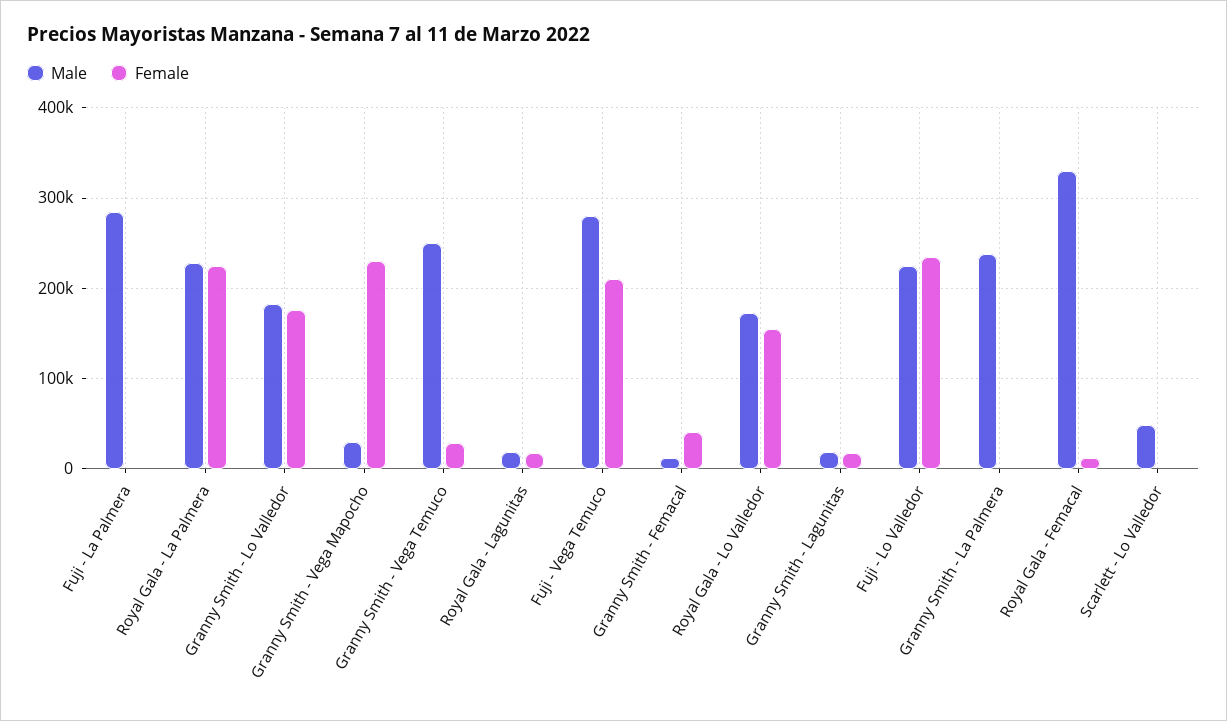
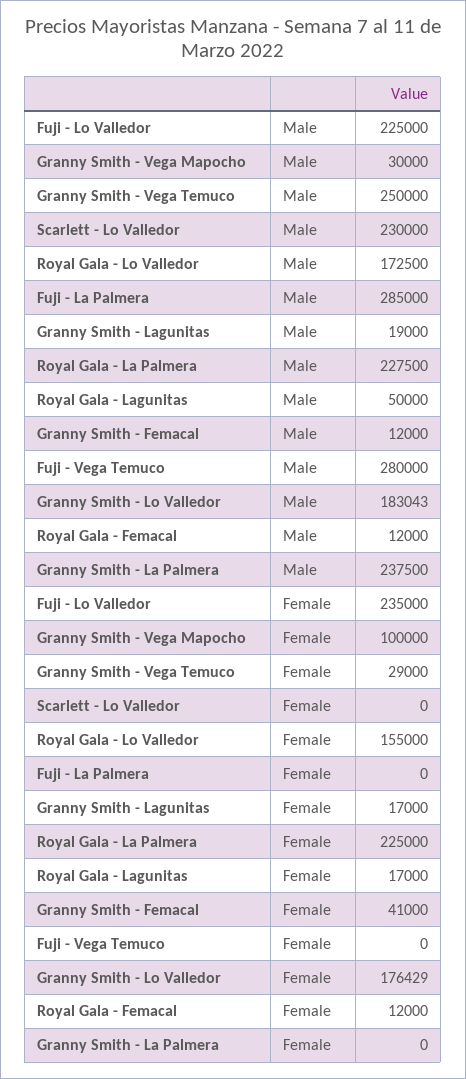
  {
    "Male": {
      "Fuji - La Palmera": 285000,
      "Royal Gala - La Palmera": 227500,
      "Granny Smith - Lo Valledor": 183043,
      "Granny Smith - Vega Mapocho": 30000,
      "Granny Smith - Vega Temuco": 250000,
-     "Royal Gala - Lagunitas": 20000,
+     "Royal Gala - Lagunitas": 50000,
      "Fuji - Vega Temuco": 280000,
      "Granny Smith - Femacal": 12000,
      "Royal Gala - Lo Valledor": 172500,
      "Granny Smith - Lagunitas": 19000,
      "Fuji - Lo Valledor": 225000,
      "Granny Smith - La Palmera": 237500,
-     "Royal Gala - Femacal": 330000,
+     "Royal Gala - Femacal": 12000,
-     "Scarlett - Lo Valledor": 50000
+     "Scarlett - Lo Valledor": 230000
    },
    "Female": {
      "Fuji - La Palmera": 0,
      "Royal Gala - La Palmera": 225000,
      "Granny Smith - Lo Valledor": 176429,
-     "Granny Smith - Vega Mapocho": 230000,
+     "Granny Smith - Vega Mapocho": 100000,
      "Granny Smith - Vega Temuco": 29000,
      "Royal Gala - Lagunitas": 17000,
-     "Fuji - Vega Temuco": 210000,
+     "Fuji - Vega Temuco": 0,
      "Granny Smith - Femacal": 41000,
      "Royal Gala - Lo Valledor": 155000,
      "Granny Smith - Lagunitas": 17000,
      "Fuji - Lo Valledor": 235000,
      "Granny Smith - La Palmera": 0,
      "Royal Gala - Femacal": 12000,
      "Scarlett - Lo Valledor": 0
    }
  }

